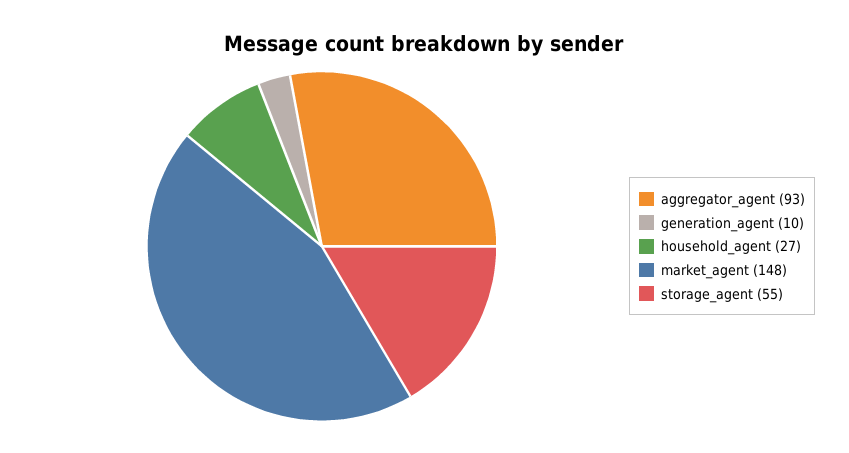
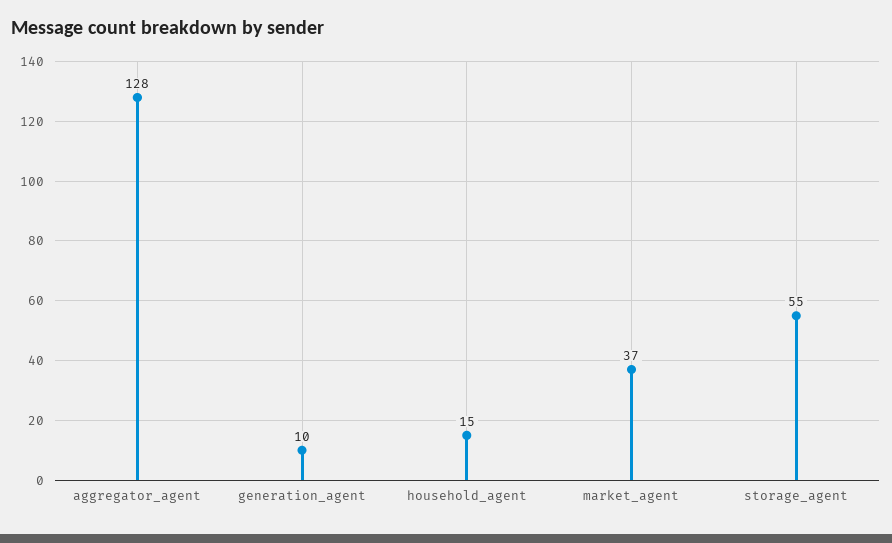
  {
-   "aggregator_agent": 93,
+   "aggregator_agent": 128,
    "generation_agent": 10,
-   "household_agent": 27,
+   "household_agent": 15,
-   "market_agent": 148,
+   "market_agent": 37,
    "storage_agent": 55
  }

